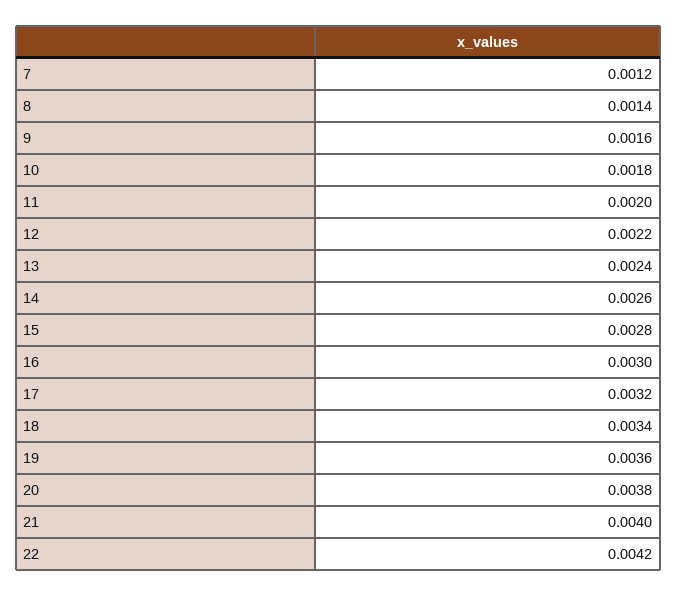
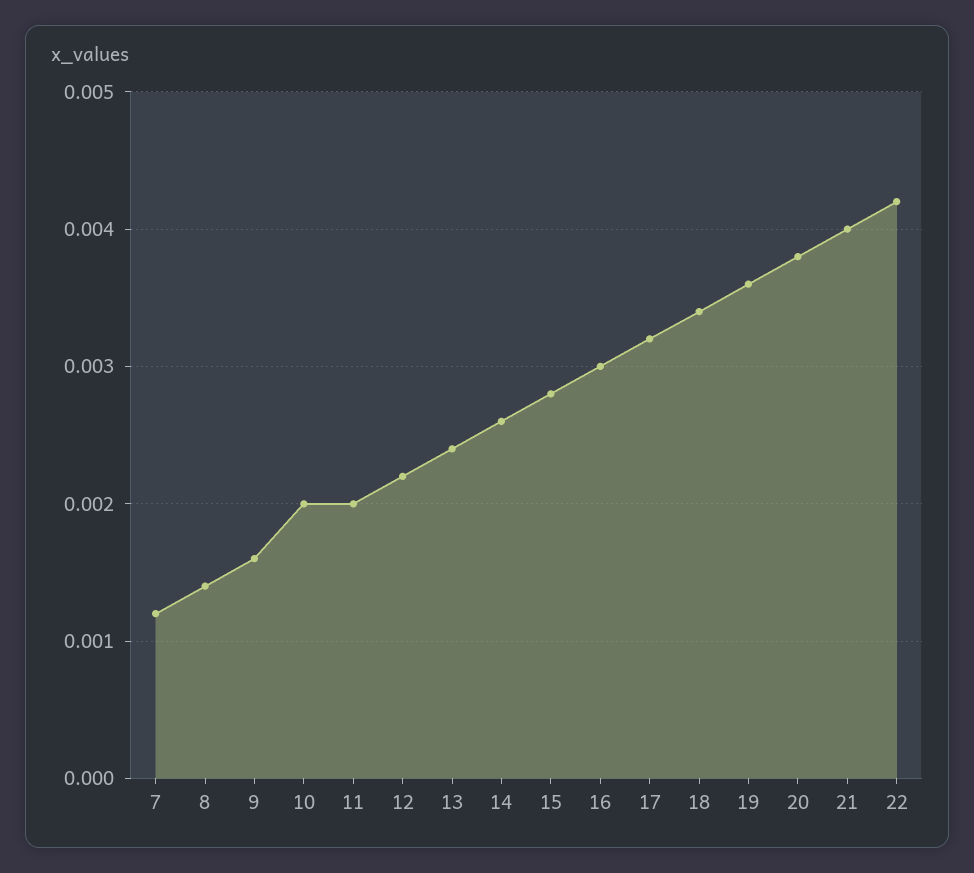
  {
    "7": 0.0012,
    "8": 0.0014,
    "9": 0.0016,
-   "10": 0.0018,
+   "10": 0.002,
    "11": 0.002,
    "12": 0.0022,
    "13": 0.0024,
    "14": 0.0026,
    "15": 0.0028,
    "16": 0.003,
    "17": 0.0032,
    "18": 0.0034,
    "19": 0.0036,
    "20": 0.0038,
    "21": 0.004,
    "22": 0.0042
  }

